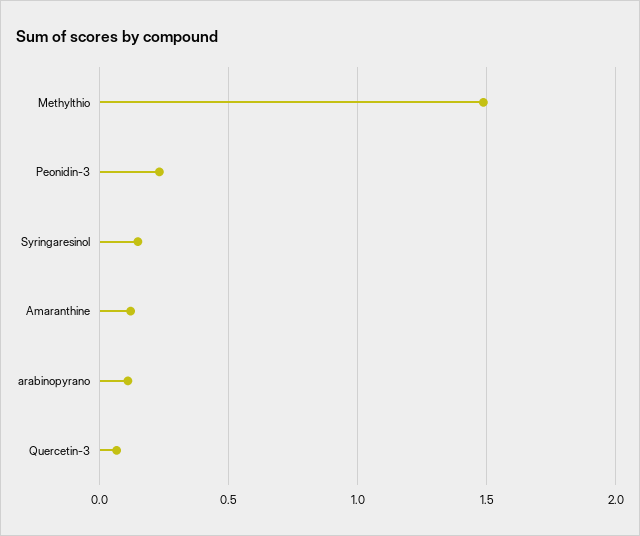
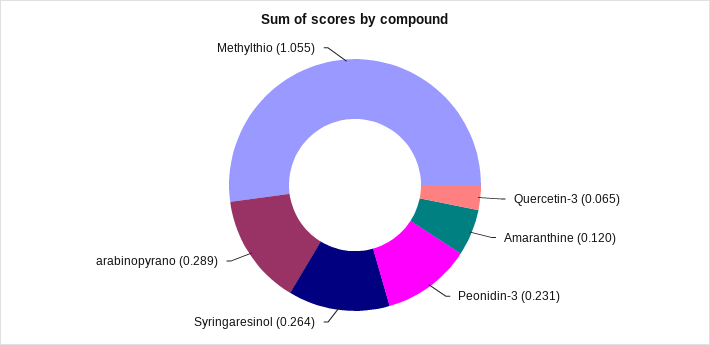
  {
-   "Methylthio": 1.5,
+   "Methylthio": 1.055,
    "Peonidin-3": 0.231,
-   "Syringaresinol": 0.15,
+   "Syringaresinol": 0.264,
    "Amaranthine": 0.12,
-   "arabinopyrano": 0.1,
+   "arabinopyrano": 0.289,
    "Quercetin-3": 0.065
  }

